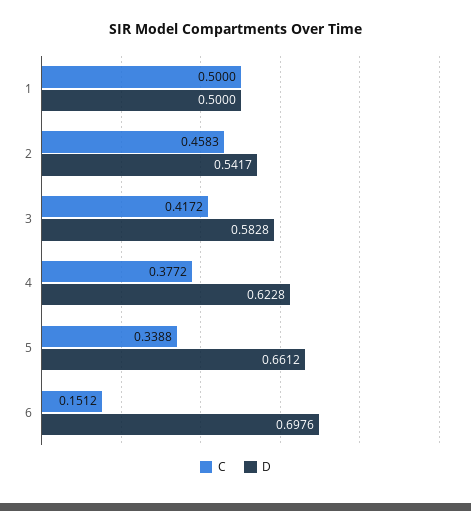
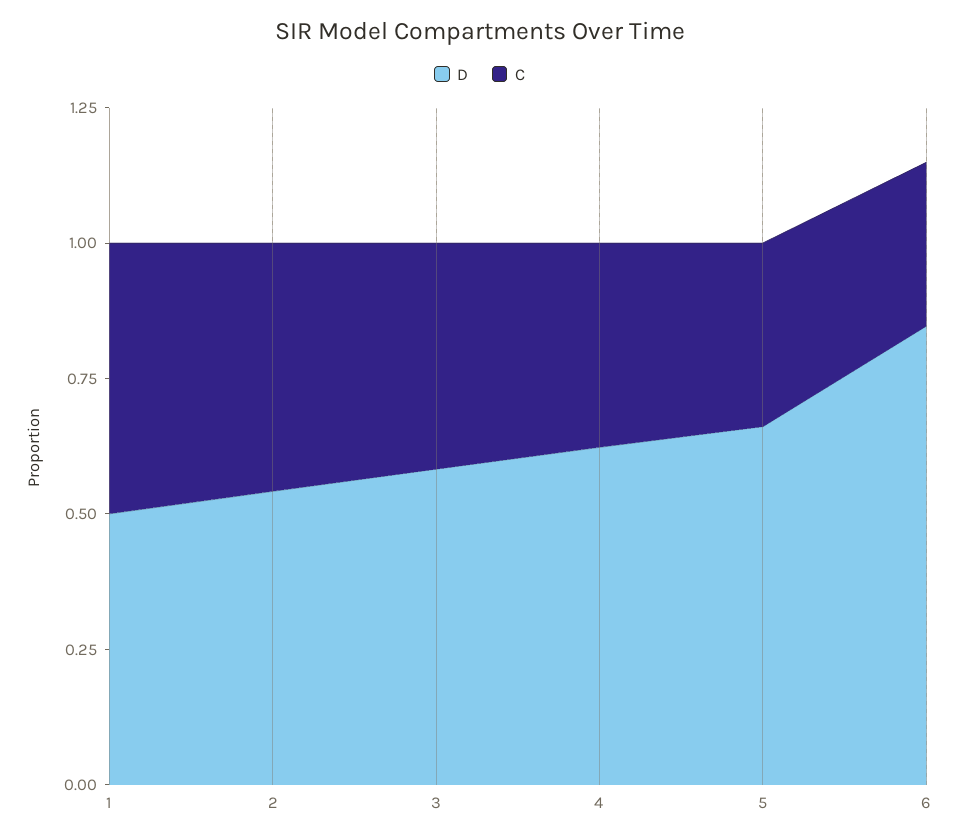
  {
    "C": {
      "1": 0.5,
      "2": 0.4583,
      "3": 0.4172,
      "4": 0.3772,
      "5": 0.3388,
-     "6": 0.1512
+     "6": 0.3
    },
    "D": {
      "1": 0.5,
      "2": 0.5417,
      "3": 0.5828,
      "4": 0.6228,
      "5": 0.6612,
-     "6": 0.6976
+     "6": 0.85
    }
  }

